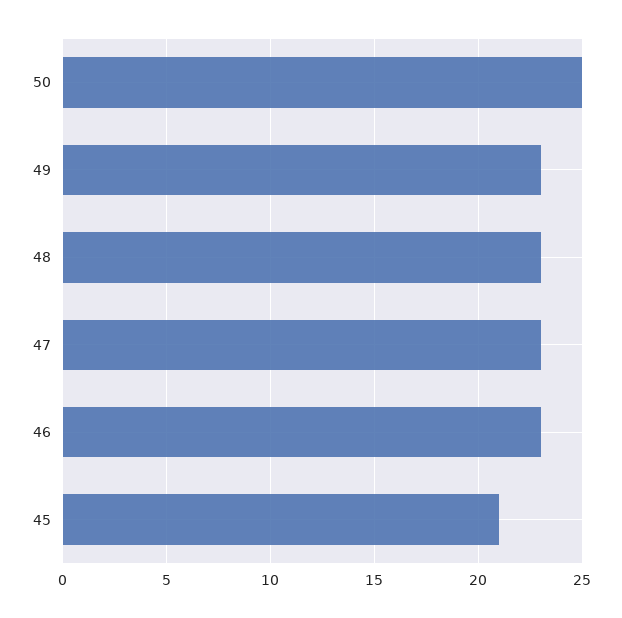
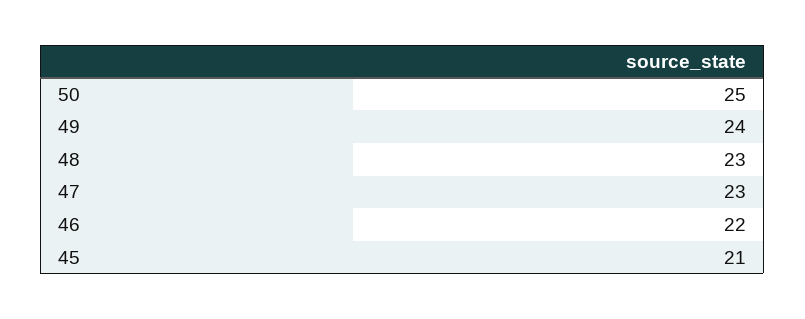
  {
    "50": 25,
-   "49": 23,
+   "49": 24,
    "48": 23,
    "47": 23,
-   "46": 23,
+   "46": 22,
    "45": 21
  }

